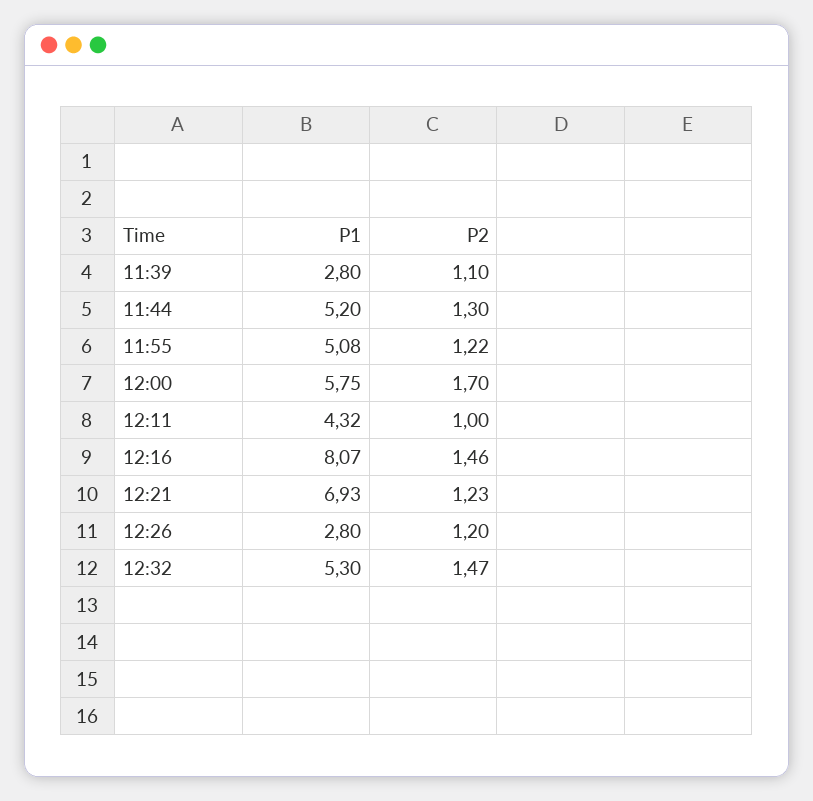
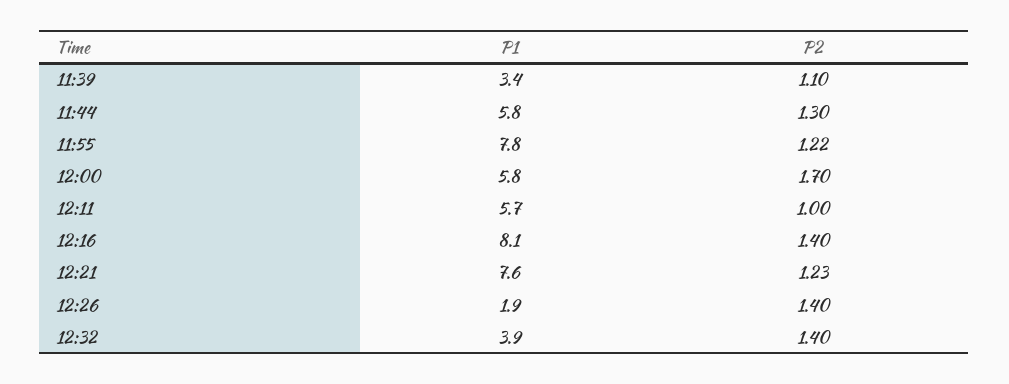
  {
    "P1": {
-     "11:39": 2.8,
+     "11:39": 3.4,
-     "11:44": 5.2,
+     "11:44": 5.8,
-     "11:55": 5.08,
+     "11:55": 7.8,
      "12:00": 5.75,
-     "12:11": 4.32,
+     "12:11": 5.7,
      "12:16": 8.07,
-     "12:21": 6.93,
+     "12:21": 7.6,
-     "12:26": 2.8,
+     "12:26": 1.9,
-     "12:32": 5.3
+     "12:32": 3.9
    },
    "P2": {
      "11:39": 1.1,
      "11:44": 1.3,
      "11:55": 1.22,
      "12:00": 1.7,
      "12:11": 1,
-     "12:16": 1.46,
+     "12:16": 1.4,
      "12:21": 1.23,
-     "12:26": 1.2,
+     "12:26": 1.4,
-     "12:32": 1.47
+     "12:32": 1.4
    }
  }

